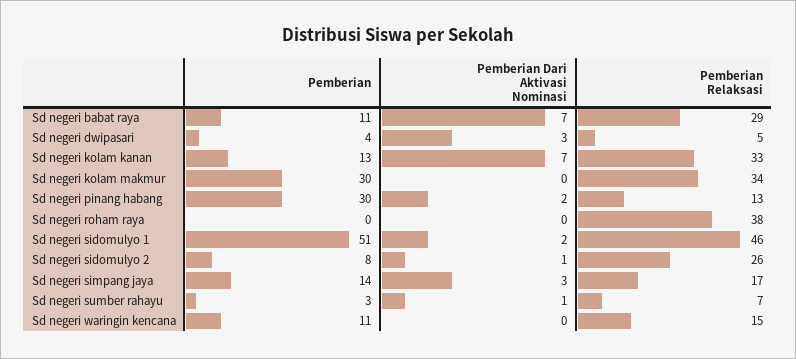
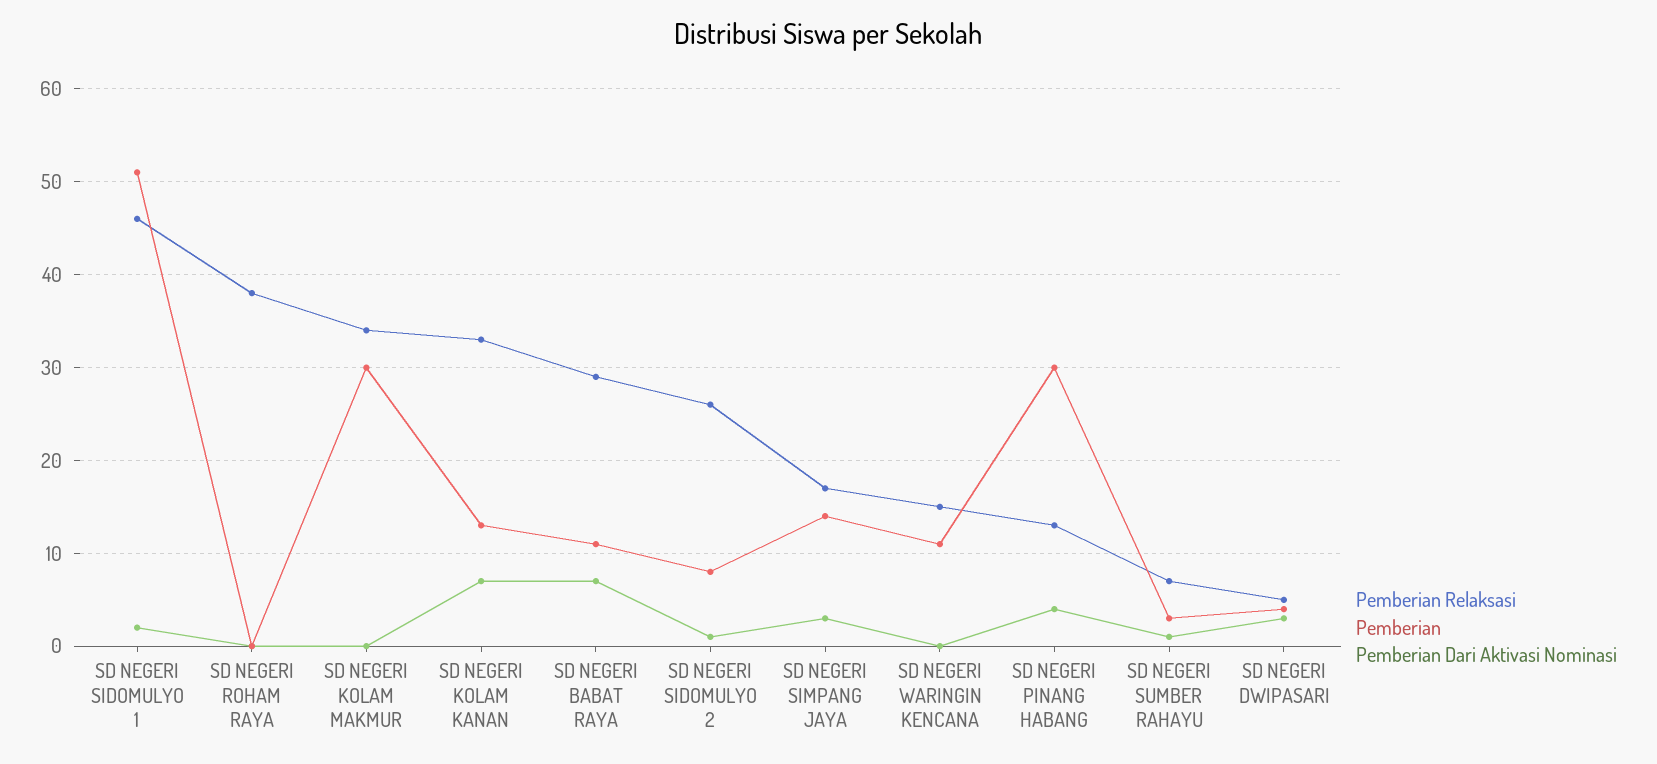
  {
    "Pemberian": {
      "Sd negeri babat raya": 11,
      "Sd negeri dwipasari": 4,
      "Sd negeri kolam kanan": 13,
      "Sd negeri kolam makmur": 30,
      "Sd negeri pinang habang": 30,
      "Sd negeri roham raya": 0,
      "Sd negeri sidomulyo 1": 51,
      "Sd negeri sidomulyo 2": 8,
      "Sd negeri simpang jaya": 14,
      "Sd negeri sumber rahayu": 3,
      "Sd negeri waringin kencana": 11
    },
    "Pemberian Dari Aktivasi Nominasi": {
      "Sd negeri babat raya": 7,
      "Sd negeri dwipasari": 3,
      "Sd negeri kolam kanan": 7,
      "Sd negeri kolam makmur": 0,
-     "Sd negeri pinang habang": 2,
+     "Sd negeri pinang habang": 4,
      "Sd negeri roham raya": 0,
      "Sd negeri sidomulyo 1": 2,
      "Sd negeri sidomulyo 2": 1,
      "Sd negeri simpang jaya": 3,
      "Sd negeri sumber rahayu": 1,
      "Sd negeri waringin kencana": 0
    },
    "Pemberian Relaksasi": {
      "Sd negeri babat raya": 29,
      "Sd negeri dwipasari": 5,
      "Sd negeri kolam kanan": 33,
      "Sd negeri kolam makmur": 34,
      "Sd negeri pinang habang": 13,
      "Sd negeri roham raya": 38,
      "Sd negeri sidomulyo 1": 46,
      "Sd negeri sidomulyo 2": 26,
      "Sd negeri simpang jaya": 17,
      "Sd negeri sumber rahayu": 7,
      "Sd negeri waringin kencana": 15
    }
  }

